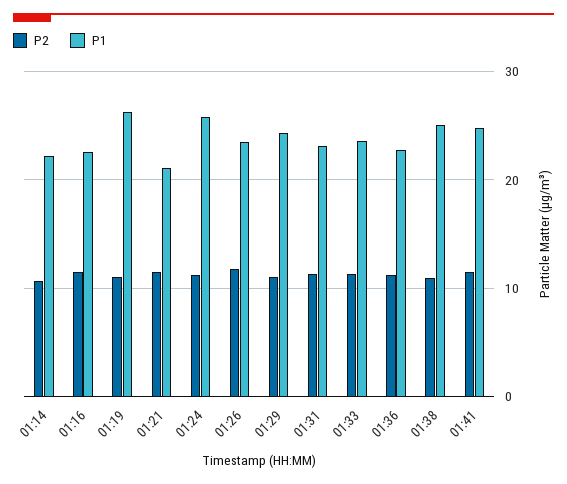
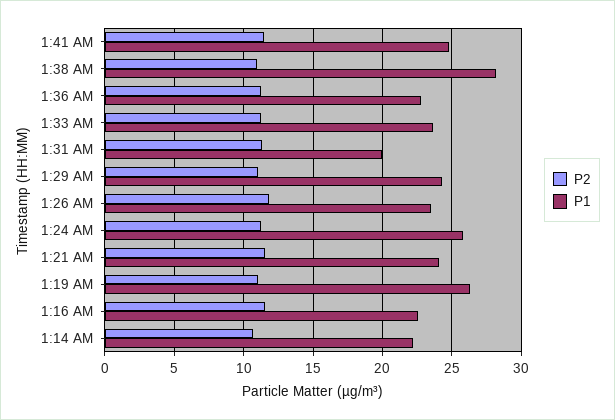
  {
    "P2": {
      "01:14": 10.5,
      "01:16": 11.5,
      "01:19": 11,
      "01:21": 11.5,
      "01:24": 11.5,
      "01:26": 12,
      "01:29": 11,
      "01:31": 11.5,
      "01:33": 11.5,
      "01:36": 11,
      "01:38": 11,
      "01:41": 11.5
    },
    "P1": {
      "01:14": 22,
      "01:16": 22.5,
      "01:19": 26.5,
-     "01:21": 21,
+     "01:21": 24,
      "01:24": 26,
      "01:26": 23.5,
      "01:29": 24.5,
-     "01:31": 23,
+     "01:31": 20,
      "01:33": 23.5,
      "01:36": 23,
-     "01:38": 25,
+     "01:38": 28,
      "01:41": 25
    }
  }

